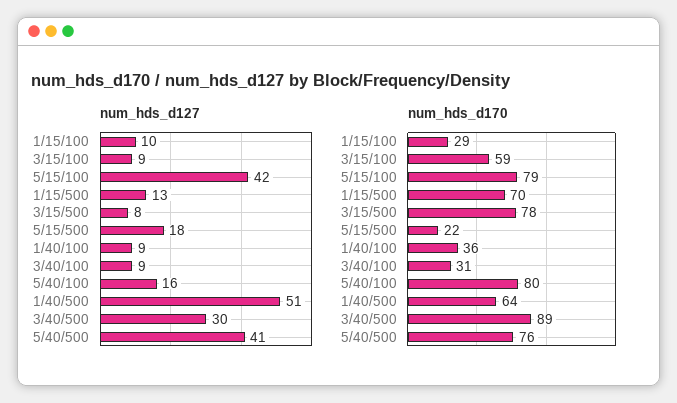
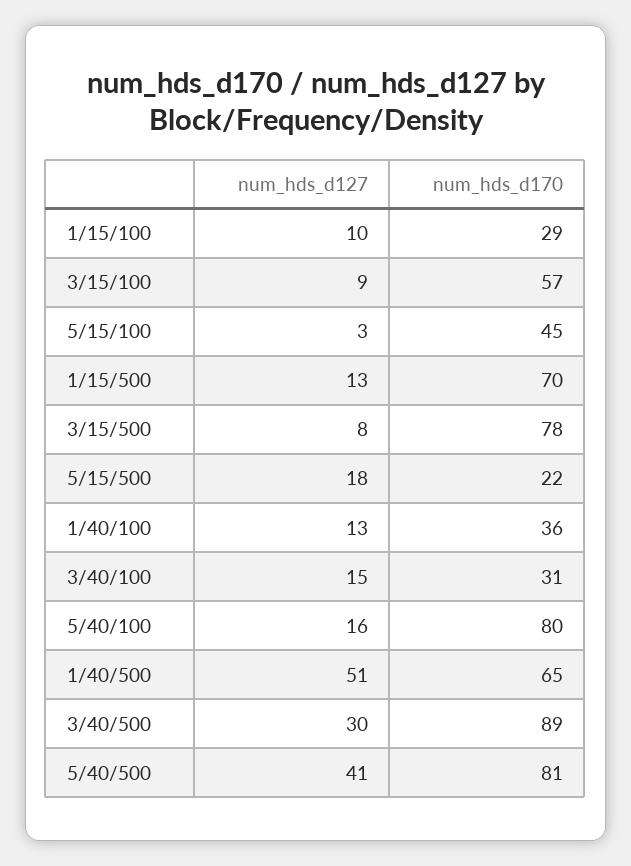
  {
    "num_hds_d127": {
      "1/15/100": 10,
      "3/15/100": 9,
-     "5/15/100": 42,
+     "5/15/100": 3,
      "1/15/500": 13,
      "3/15/500": 8,
      "5/15/500": 18,
-     "1/40/100": 9,
+     "1/40/100": 13,
-     "3/40/100": 9,
+     "3/40/100": 15,
      "5/40/100": 16,
      "1/40/500": 51,
      "3/40/500": 30,
      "5/40/500": 41
    },
    "num_hds_d170": {
      "1/15/100": 29,
-     "3/15/100": 59,
+     "3/15/100": 57,
-     "5/15/100": 79,
+     "5/15/100": 45,
      "1/15/500": 70,
      "3/15/500": 78,
      "5/15/500": 22,
      "1/40/100": 36,
      "3/40/100": 31,
      "5/40/100": 80,
-     "1/40/500": 64,
+     "1/40/500": 65,
      "3/40/500": 89,
-     "5/40/500": 76
+     "5/40/500": 81
    }
  }

